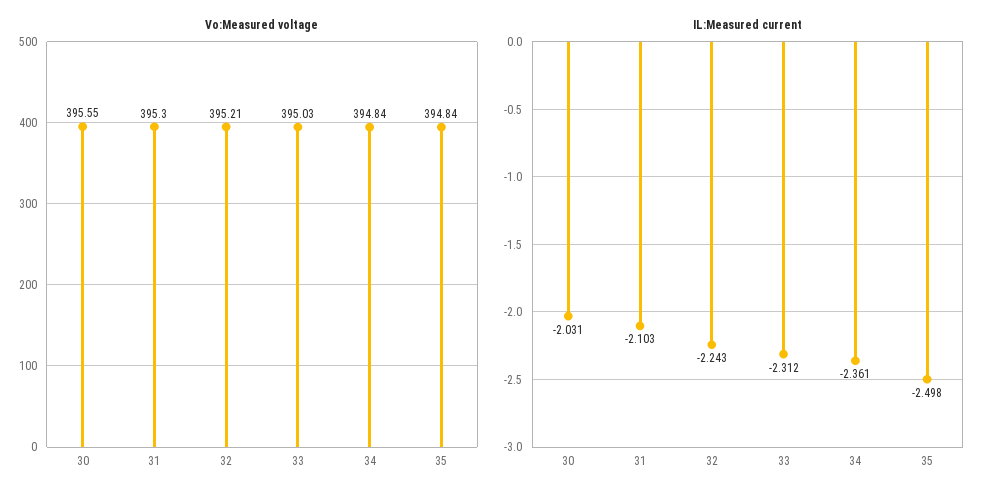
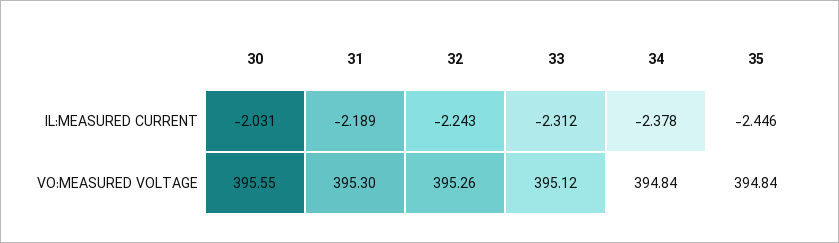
  {
    "Vo:Measured voltage": {
      "30": 395.55,
      "31": 395.3,
-     "32": 395.21,
+     "32": 395.26,
-     "33": 395.03,
+     "33": 395.12,
      "34": 394.84,
      "35": 394.84
    },
    "IL:Measured current": {
      "30": -2.031,
-     "31": -2.103,
+     "31": -2.189,
      "32": -2.243,
      "33": -2.312,
-     "34": -2.361,
+     "34": -2.378,
-     "35": -2.498
+     "35": -2.446
    }
  }

